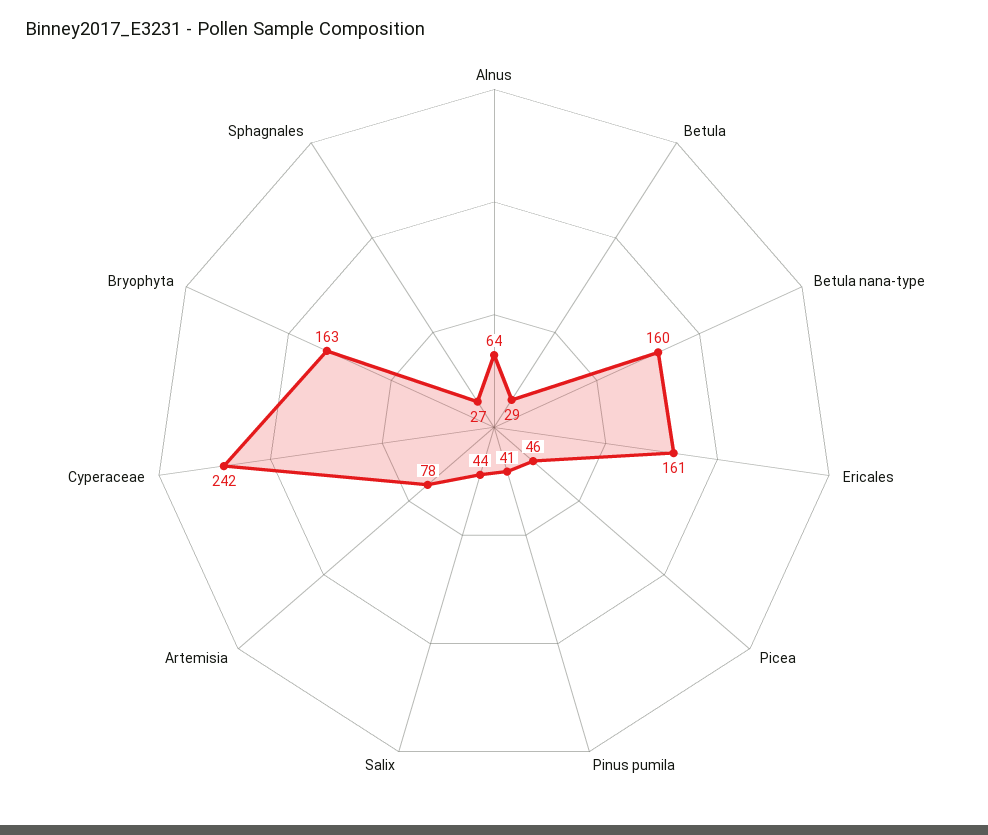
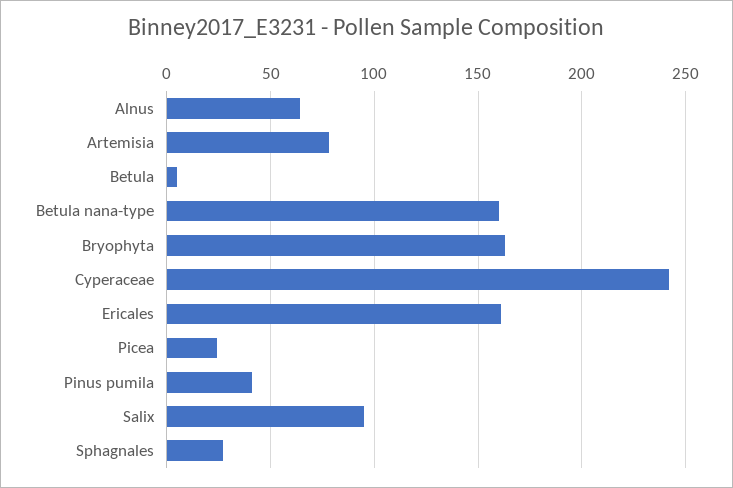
  {
    "Alnus": 64,
-   "Betula": 29,
+   "Betula": 5,
    "Betula nana-type": 160,
    "Ericales": 161,
-   "Picea": 46,
+   "Picea": 25,
    "Pinus pumila": 41,
-   "Salix": 44,
+   "Salix": 95,
    "Artemisia": 78,
    "Cyperaceae": 242,
    "Bryophyta": 163,
    "Sphagnales": 27
  }

